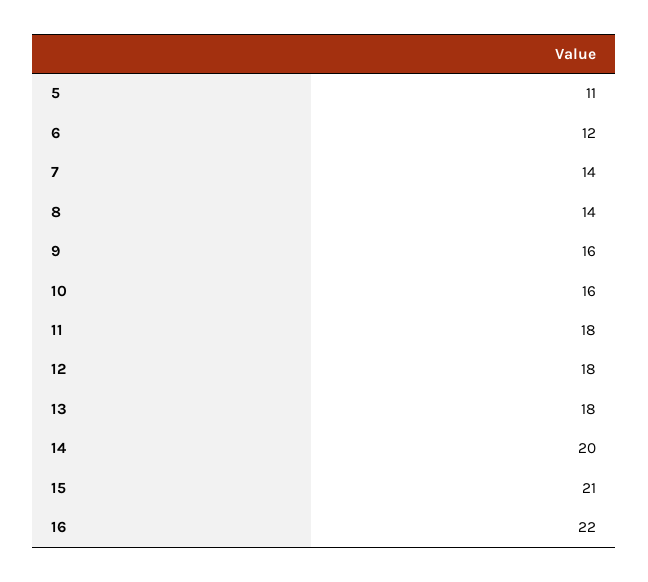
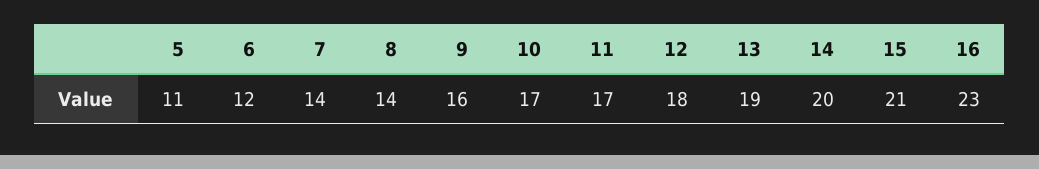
  {
    "5": 11,
    "6": 12,
    "7": 14,
    "8": 14,
    "9": 16,
-   "10": 16,
+   "10": 17,
-   "11": 18,
+   "11": 17,
    "12": 18,
-   "13": 18,
+   "13": 19,
    "14": 20,
    "15": 21,
-   "16": 22
+   "16": 23
  }

